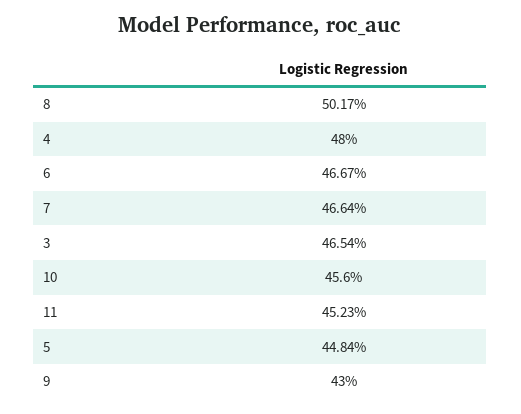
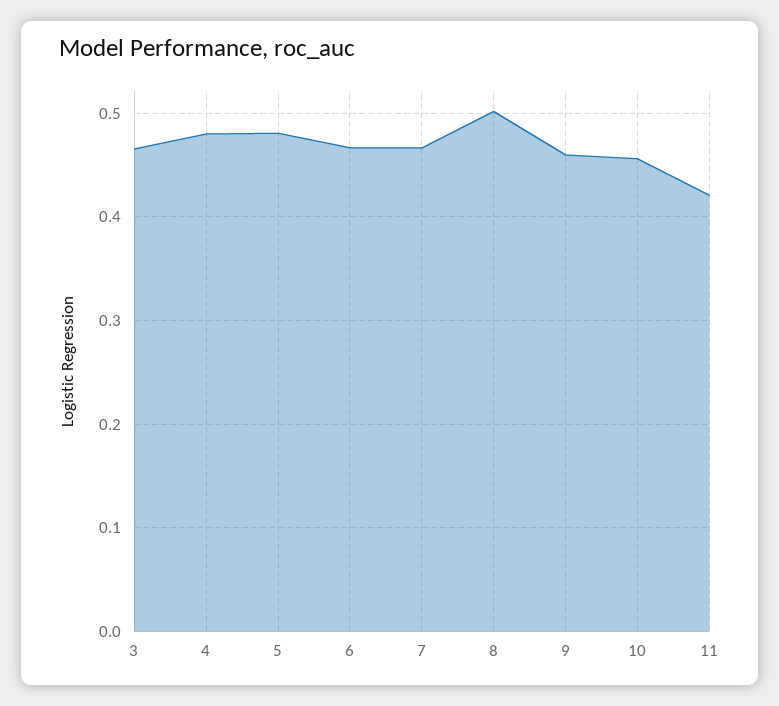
  {
    "8": 0.5017,
    "4": 0.48,
    "6": 0.4667,
    "7": 0.4664,
    "3": 0.4654,
    "10": 0.456,
-   "11": 0.4523,
+   "11": 0.42,
-   "5": 0.4484,
+   "5": 0.48,
-   "9": 0.43
+   "9": 0.46
  }

